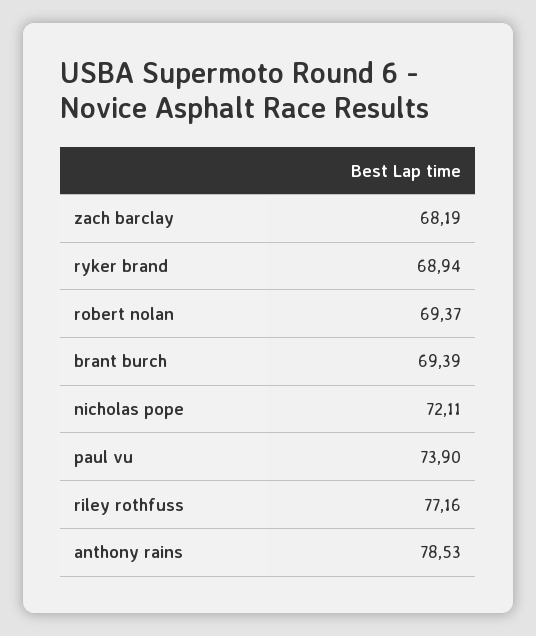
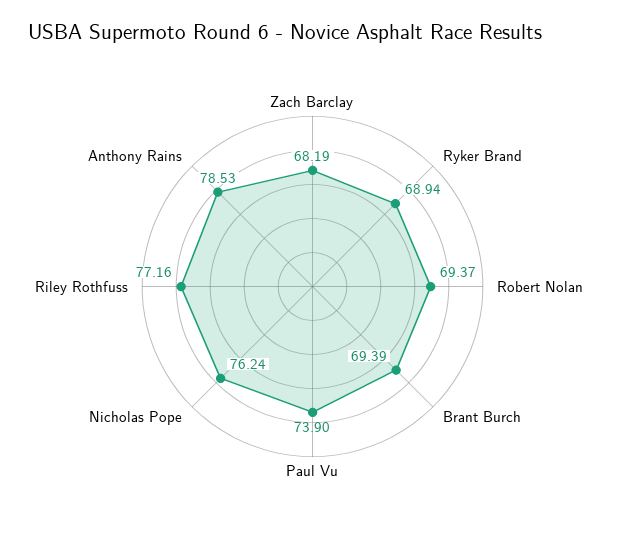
  {
    "zach barclay": 68.19,
    "ryker brand": 68.94,
    "robert nolan": 69.37,
    "brant burch": 69.39,
-   "nicholas pope": 72.11,
+   "nicholas pope": 76.24,
    "paul vu": 73.9,
    "riley rothfuss": 77.16,
    "anthony rains": 78.53
  }

